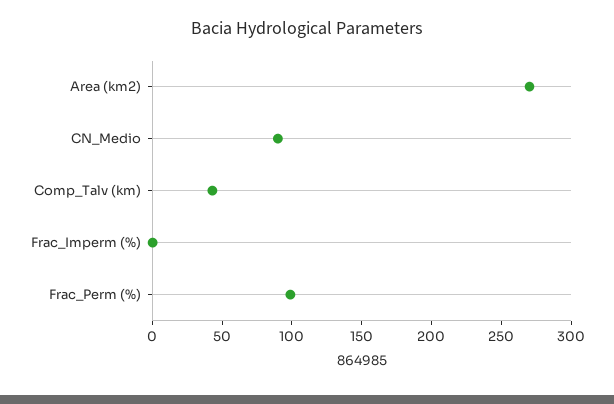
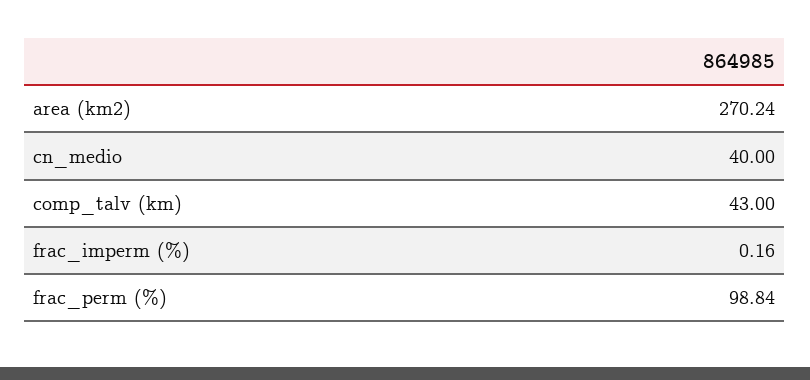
  {
    "Area (km2)": 270.24,
-   "CN_Medio": 90,
+   "CN_Medio": 40,
    "Comp_Talv (km)": 43,
    "Frac_Imperm (%)": 0.16,
    "Frac_Perm (%)": 98.84
  }

